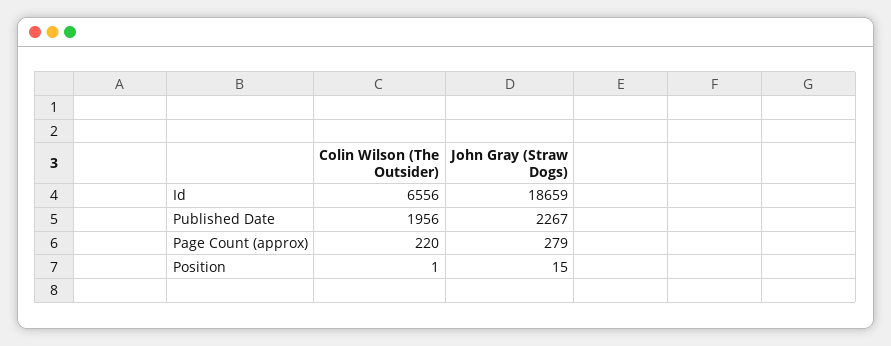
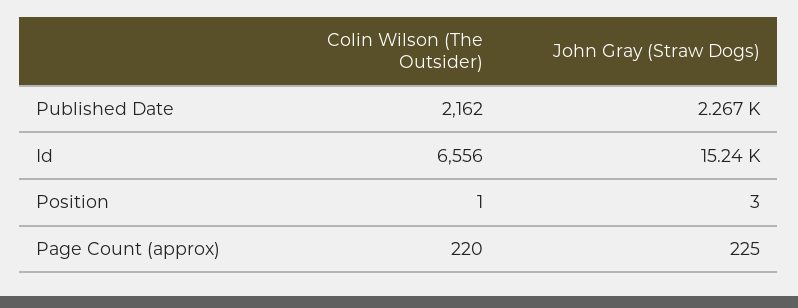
  {
    "Colin Wilson (The Outsider)": {
      "Id": 6556,
-     "Published Date": 1956,
+     "Published Date": 2162,
      "Page Count (approx)": 220,
      "Position": 1
    },
    "John Gray (Straw Dogs)": {
-     "Id": 18659,
+     "Id": 15240,
      "Published Date": 2267,
-     "Page Count (approx)": 279,
+     "Page Count (approx)": 225,
-     "Position": 15
+     "Position": 3
    }
  }

